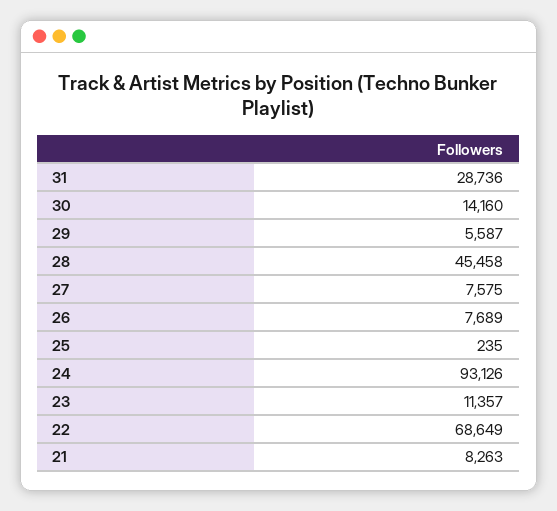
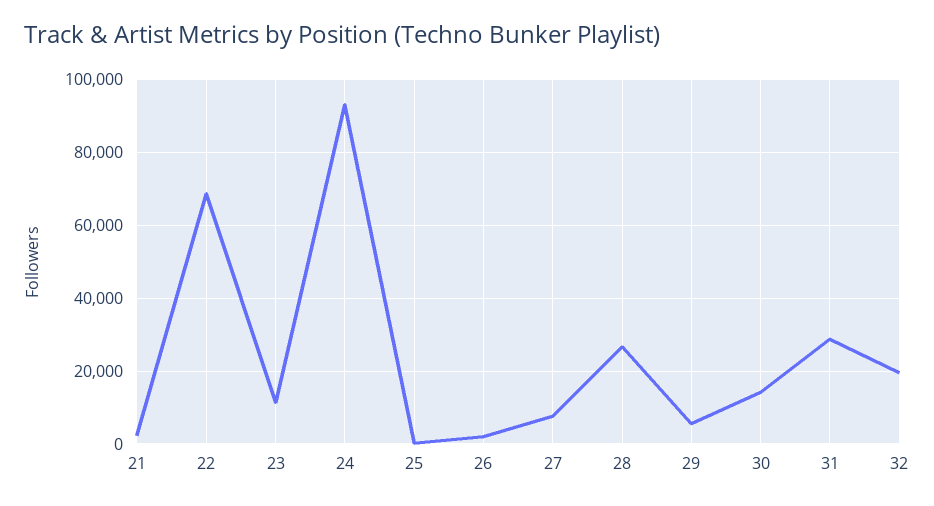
  {
    "31": 28736,
    "30": 14160,
    "29": 5587,
-   "28": 45458,
+   "28": 26000,
    "27": 7575,
-   "26": 7689,
+   "26": 2000,
    "25": 235,
    "24": 93126,
    "23": 11357,
    "22": 68649,
-   "21": 8263
+   "21": 2000,
+   "32": 20000
  }

